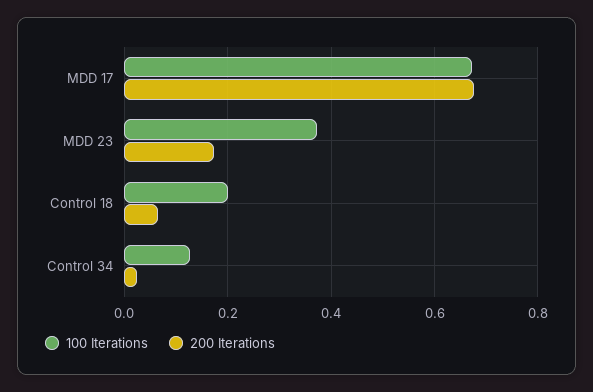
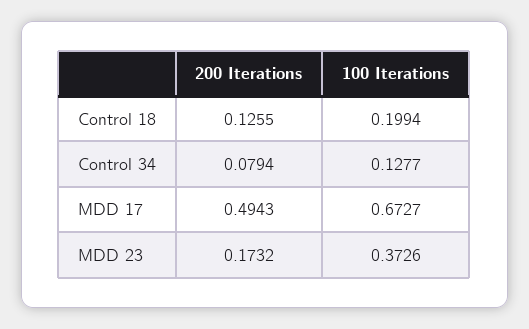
  {
    "100 Iterations": {
      "MDD 17": 0.6727,
      "MDD 23": 0.3726,
      "Control 18": 0.1994,
      "Control 34": 0.1277
    },
    "200 Iterations": {
-     "MDD 17": 0.68,
+     "MDD 17": 0.4943,
      "MDD 23": 0.1732,
-     "Control 18": 0.06,
+     "Control 18": 0.1255,
-     "Control 34": 0.02
+     "Control 34": 0.0794
    }
  }

